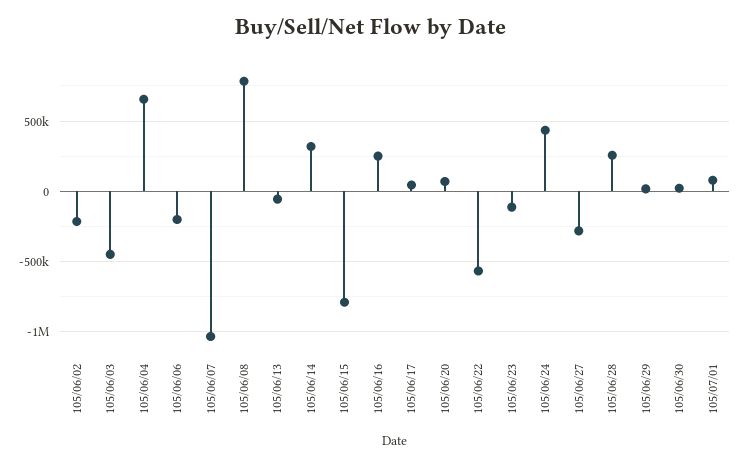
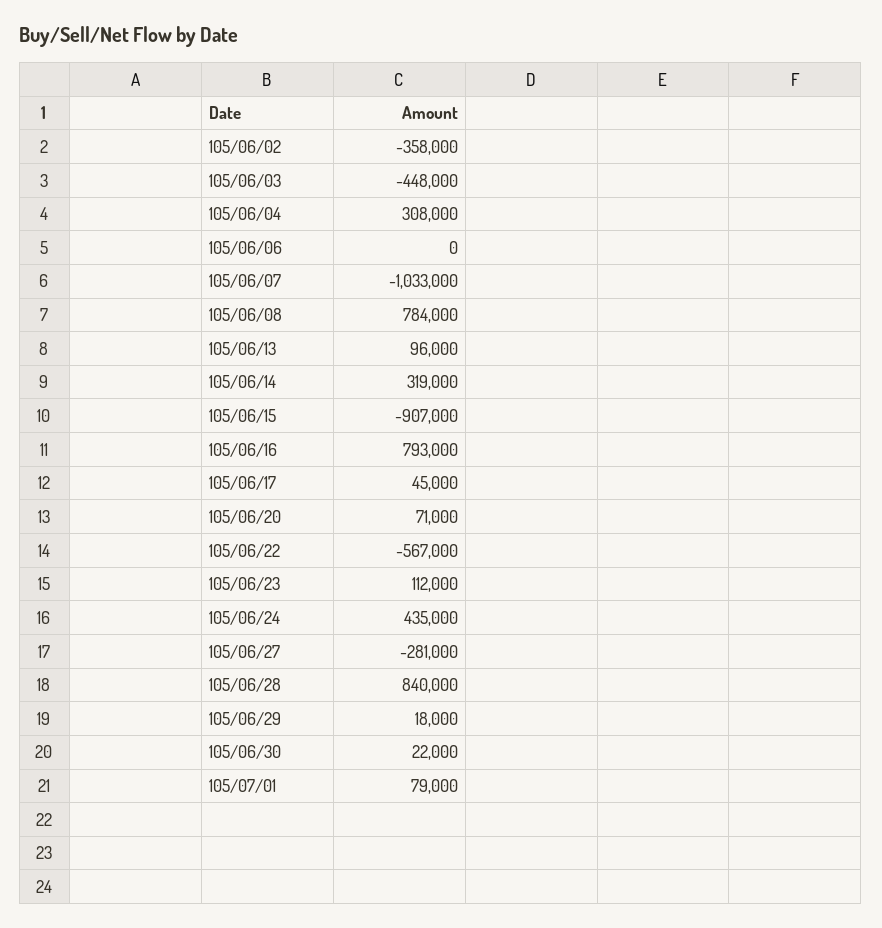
  {
-   "105/06/02": -200000,
+   "105/06/02": -358000,
    "105/06/03": -448000,
-   "105/06/04": 650000,
+   "105/06/04": 308000,
-   "105/06/06": -200000,
+   "105/06/06": 0,
    "105/06/07": -1033000,
    "105/06/08": 784000,
-   "105/06/13": -50000,
+   "105/06/13": 96000,
    "105/06/14": 319000,
-   "105/06/15": -800000,
+   "105/06/15": -907000,
-   "105/06/16": 250000,
+   "105/06/16": 793000,
    "105/06/17": 45000,
    "105/06/20": 71000,
    "105/06/22": -567000,
-   "105/06/23": -100000,
+   "105/06/23": 112000,
    "105/06/24": 435000,
    "105/06/27": -281000,
-   "105/06/28": 250000,
+   "105/06/28": 840000,
    "105/06/29": 18000,
    "105/06/30": 22000,
    "105/07/01": 79000
  }

